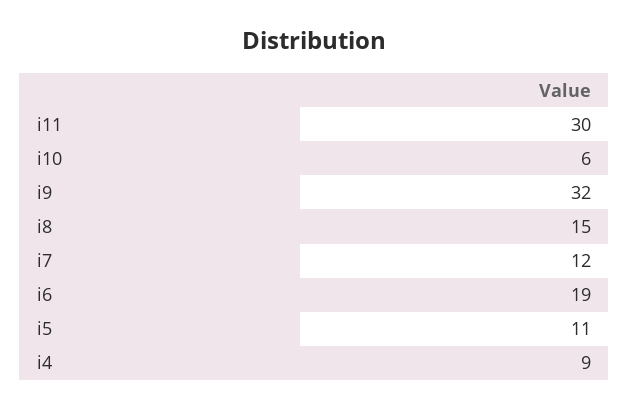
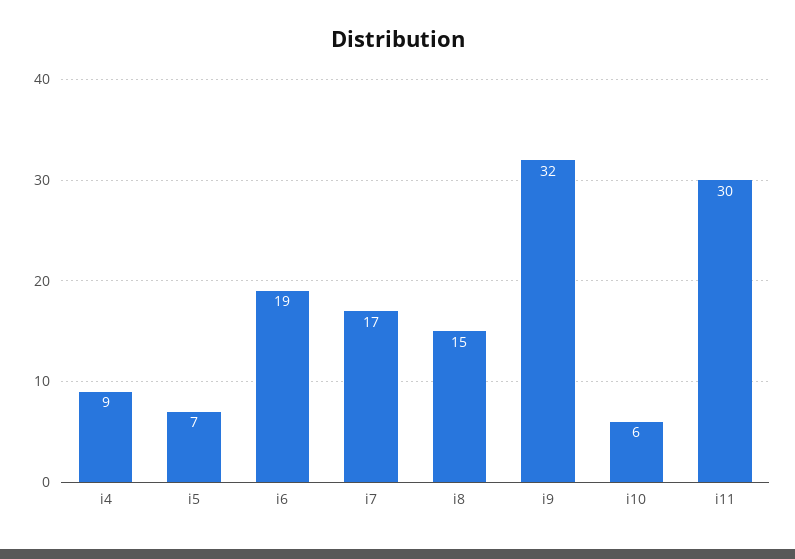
  {
    "i11": 30,
    "i10": 6,
    "i9": 32,
    "i8": 15,
-   "i7": 12,
+   "i7": 17,
    "i6": 19,
-   "i5": 11,
+   "i5": 7,
    "i4": 9
  }

